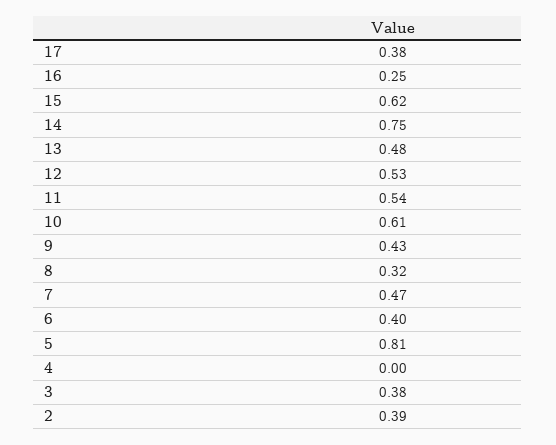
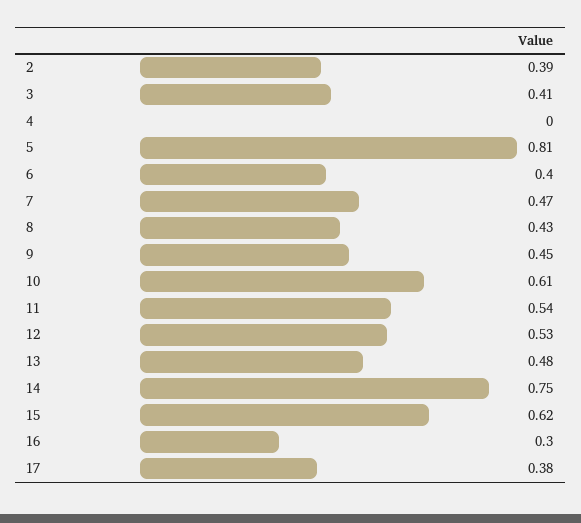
  {
    "17": 0.38,
-   "16": 0.25,
+   "16": 0.3,
    "15": 0.62,
    "14": 0.75,
    "13": 0.48,
    "12": 0.53,
    "11": 0.54,
    "10": 0.61,
-   "9": 0.43,
+   "9": 0.45,
-   "8": 0.32,
+   "8": 0.43,
    "7": 0.47,
    "6": 0.4,
    "5": 0.81,
    "4": 0,
-   "3": 0.38,
+   "3": 0.41,
    "2": 0.39
  }

